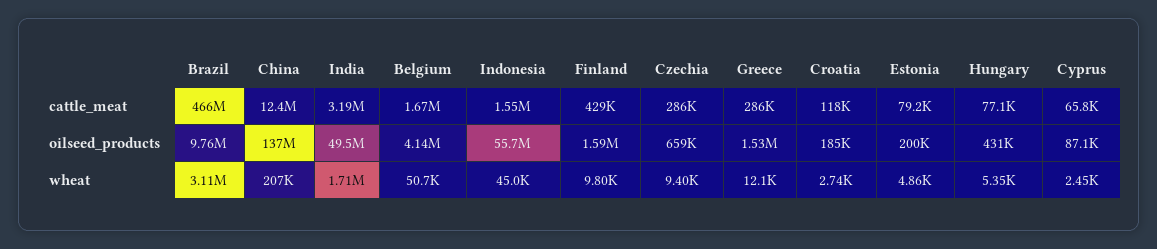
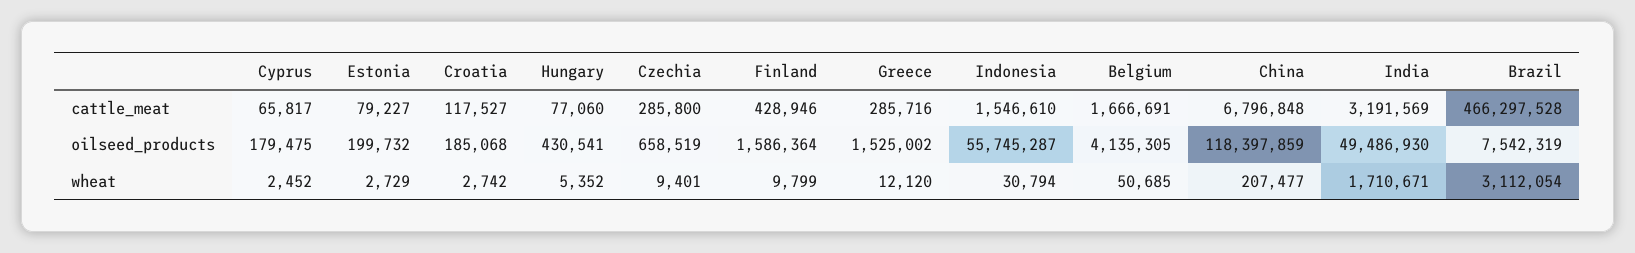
  {
    "Brazil": {
      "cattle_meat": 466297528,
-     "oilseed_products": 9760000,
+     "oilseed_products": 7542319,
      "wheat": 3112054
    },
    "China": {
-     "cattle_meat": 12400000,
+     "cattle_meat": 6796848,
-     "oilseed_products": 137000000,
+     "oilseed_products": 118397859,
      "wheat": 207477
    },
    "India": {
      "cattle_meat": 3191569,
      "oilseed_products": 49486930,
      "wheat": 1710671
    },
    "Belgium": {
      "cattle_meat": 1666691,
      "oilseed_products": 4135305,
      "wheat": 50685
    },
    "Indonesia": {
      "cattle_meat": 1546610,
      "oilseed_products": 55745287,
-     "wheat": 45000
+     "wheat": 30794
    },
    "Finland": {
      "cattle_meat": 428946,
      "oilseed_products": 1586364,
      "wheat": 9799
    },
    "Czechia": {
      "cattle_meat": 285800,
      "oilseed_products": 658519,
      "wheat": 9401
    },
    "Greece": {
      "cattle_meat": 285716,
      "oilseed_products": 1525002,
      "wheat": 12120
    },
    "Croatia": {
      "cattle_meat": 117527,
      "oilseed_products": 185068,
      "wheat": 2742
    },
    "Estonia": {
      "cattle_meat": 79227,
      "oilseed_products": 199732,
-     "wheat": 4860
+     "wheat": 2729
    },
    "Hungary": {
      "cattle_meat": 77060,
      "oilseed_products": 430541,
      "wheat": 5352
    },
    "Cyprus": {
      "cattle_meat": 65817,
-     "oilseed_products": 87100,
+     "oilseed_products": 179475,
      "wheat": 2452
    }
  }

